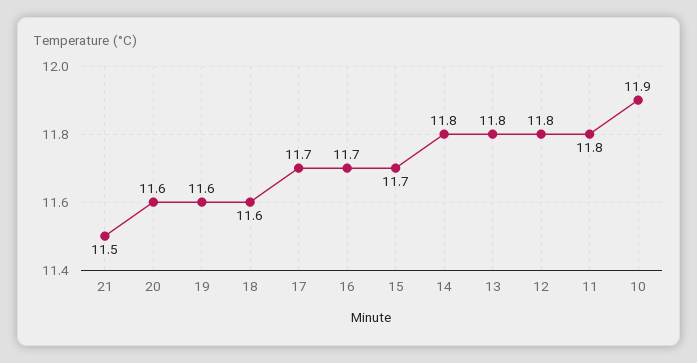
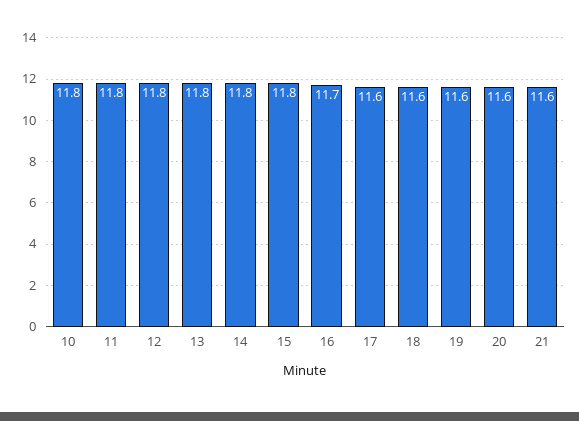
  {
-   "21": 11.5,
+   "21": 11.6,
    "20": 11.6,
    "19": 11.6,
    "18": 11.6,
-   "17": 11.7,
+   "17": 11.6,
    "16": 11.7,
-   "15": 11.7,
+   "15": 11.8,
    "14": 11.8,
    "13": 11.8,
    "12": 11.8,
    "11": 11.8,
-   "10": 11.9
+   "10": 11.8
  }

